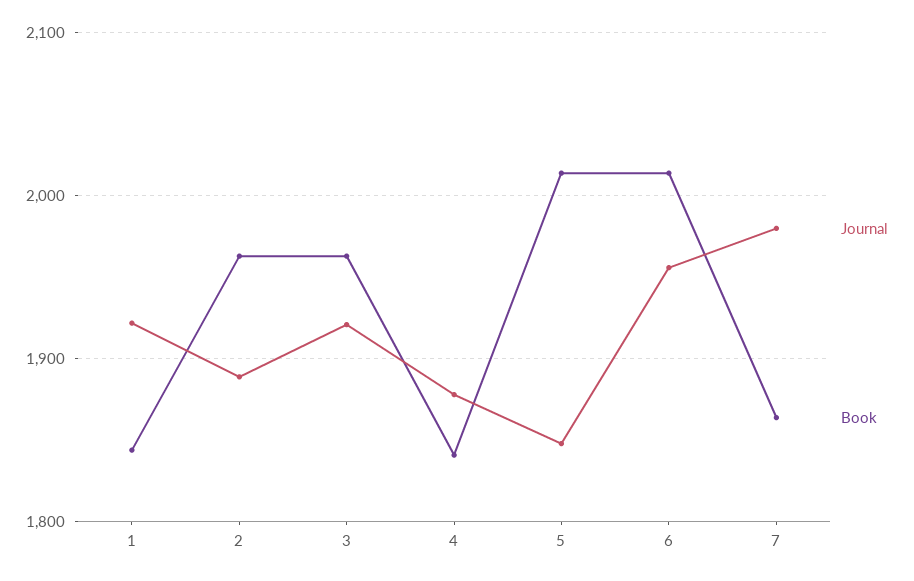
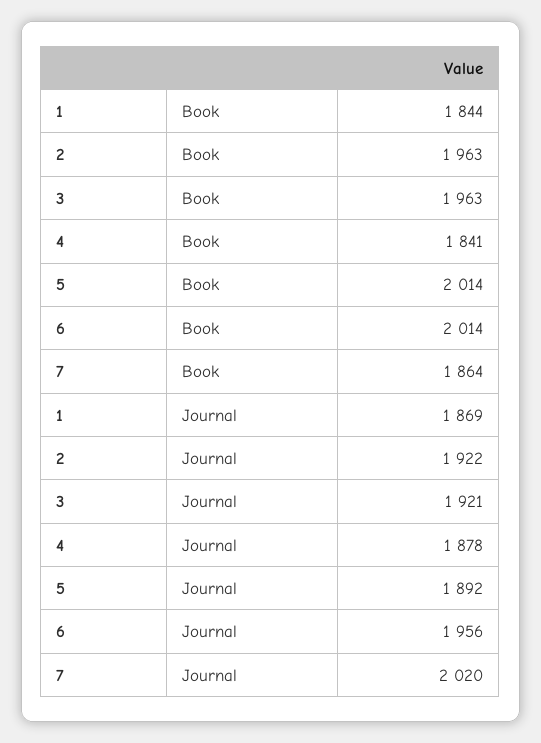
  {
    "Journal": {
-     "1": 1920,
+     "1": 1869,
-     "2": 1890,
+     "2": 1922,
      "3": 1921,
      "4": 1878,
-     "5": 1850,
+     "5": 1892,
      "6": 1956,
-     "7": 1980
+     "7": 2020
    },
    "Book": {
      "1": 1844,
      "2": 1963,
      "3": 1963,
      "4": 1841,
      "5": 2014,
      "6": 2014,
      "7": 1864
    }
  }

